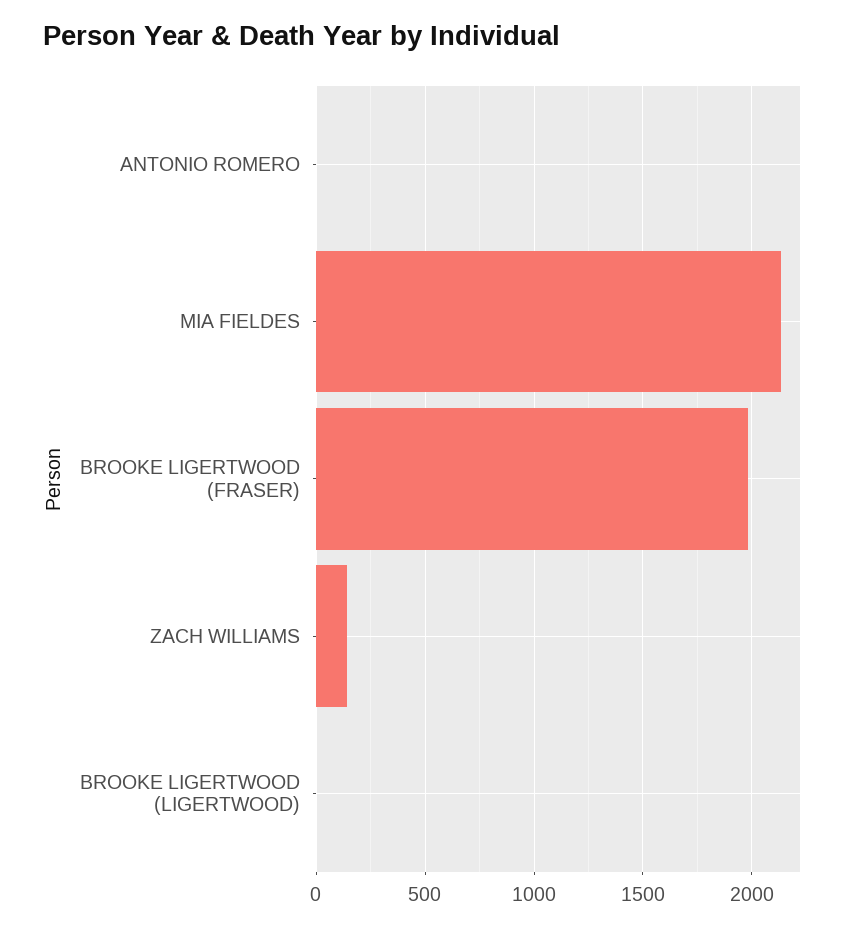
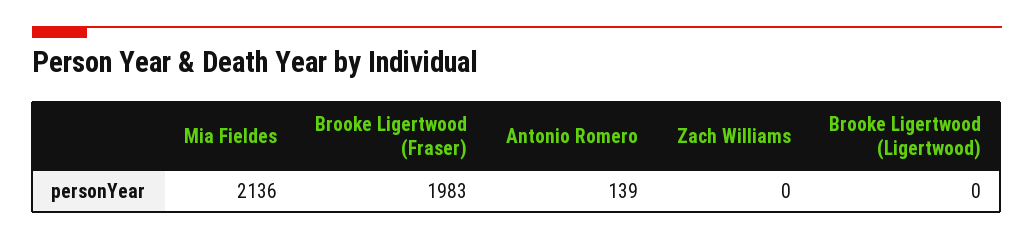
  {
-   "ANTONIO ROMERO": 0,
+   "ANTONIO ROMERO": 139,
    "MIA FIELDES": 2136,
    "BROOKE LIGERTWOOD (FRASER)": 1983,
-   "ZACH WILLIAMS": 150,
+   "ZACH WILLIAMS": 0,
    "BROOKE LIGERTWOOD (LIGERTWOOD)": 0
  }

